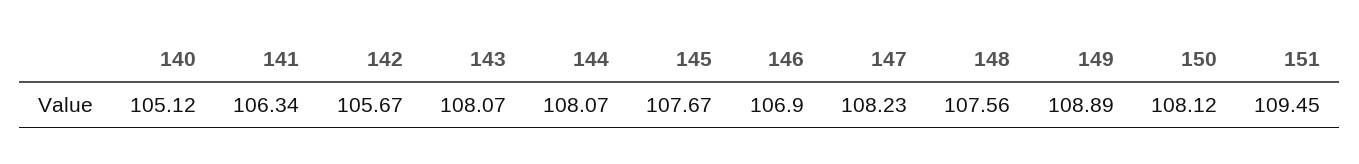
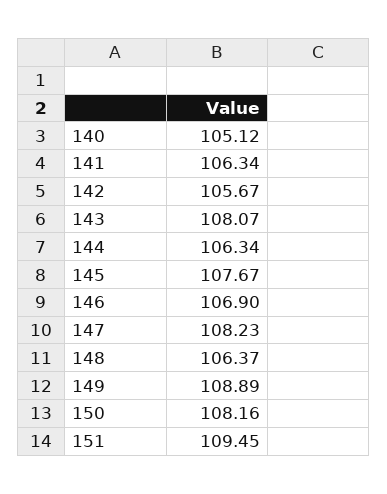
  {
    "140": 105.12,
    "141": 106.34,
    "142": 105.67,
    "143": 108.07,
-   "144": 108.07,
+   "144": 106.34,
    "145": 107.67,
    "146": 106.9,
    "147": 108.23,
-   "148": 107.56,
+   "148": 106.37,
    "149": 108.89,
-   "150": 108.12,
+   "150": 108.16,
    "151": 109.45
  }

